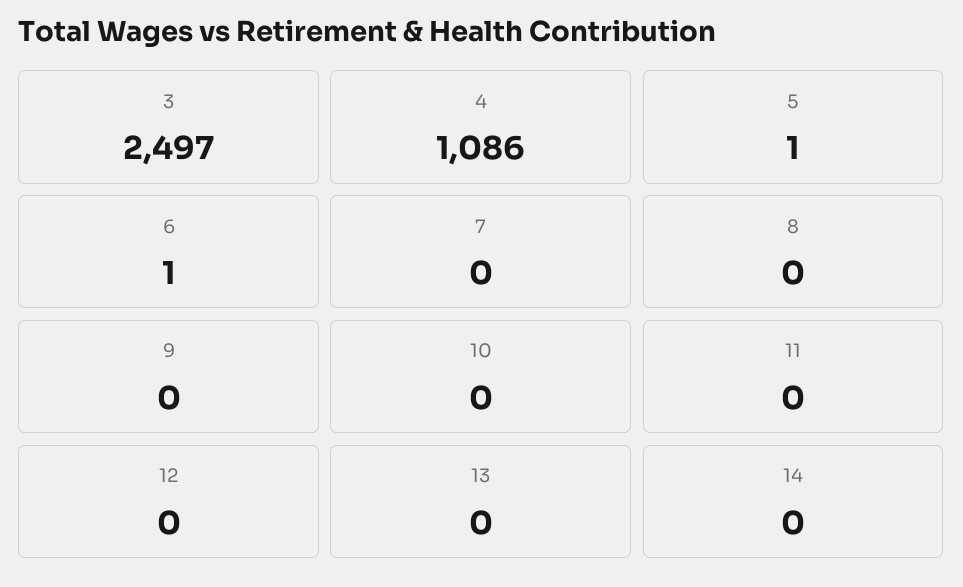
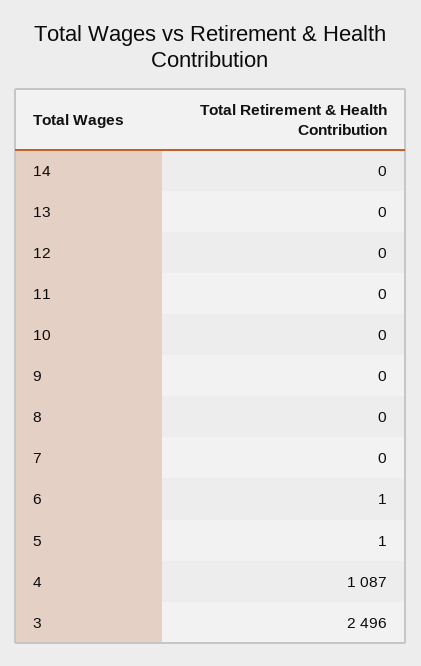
  {
-   "3": 2497,
+   "3": 2496,
-   "4": 1086,
+   "4": 1087,
    "5": 1,
    "6": 1,
    "7": 0,
    "8": 0,
    "9": 0,
    "10": 0,
    "11": 0,
    "12": 0,
    "13": 0,
    "14": 0
  }

